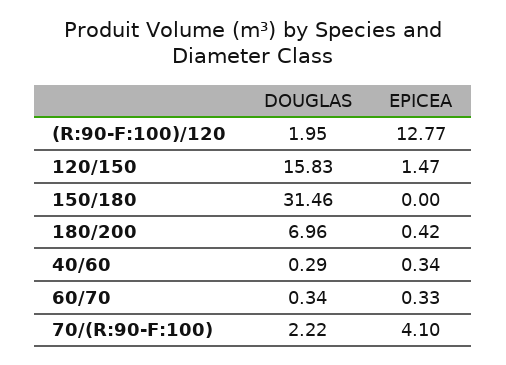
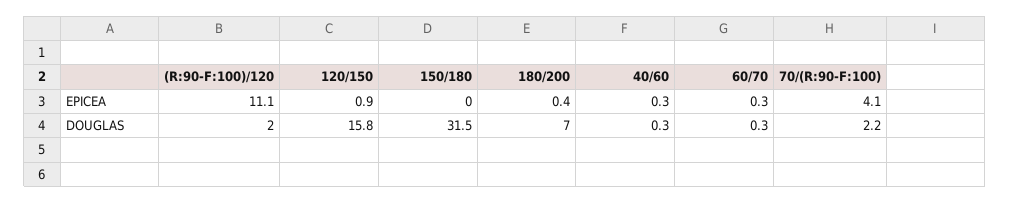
  {
    "DOUGLAS": {
      "(R:90-F:100)/120": 1.95,
      "120/150": 15.83,
      "150/180": 31.46,
      "180/200": 6.96,
      "40/60": 0.29,
      "60/70": 0.34,
      "70/(R:90-F:100)": 2.22
    },
    "EPICEA": {
-     "(R:90-F:100)/120": 12.77,
+     "(R:90-F:100)/120": 11.1,
-     "120/150": 1.47,
+     "120/150": 0.9,
      "150/180": 0,
      "180/200": 0.42,
      "40/60": 0.34,
      "60/70": 0.33,
      "70/(R:90-F:100)": 4.1
    }
  }

